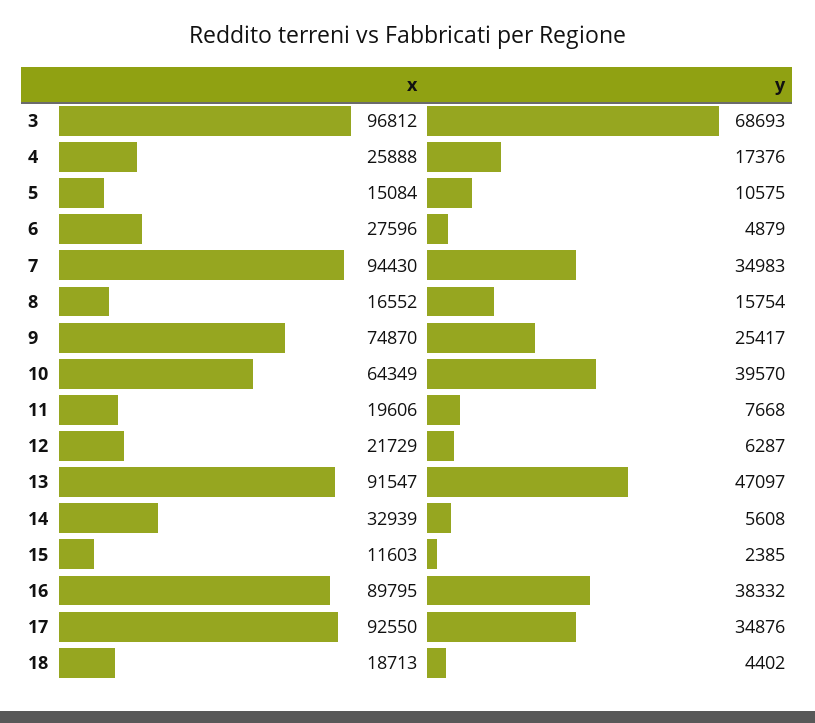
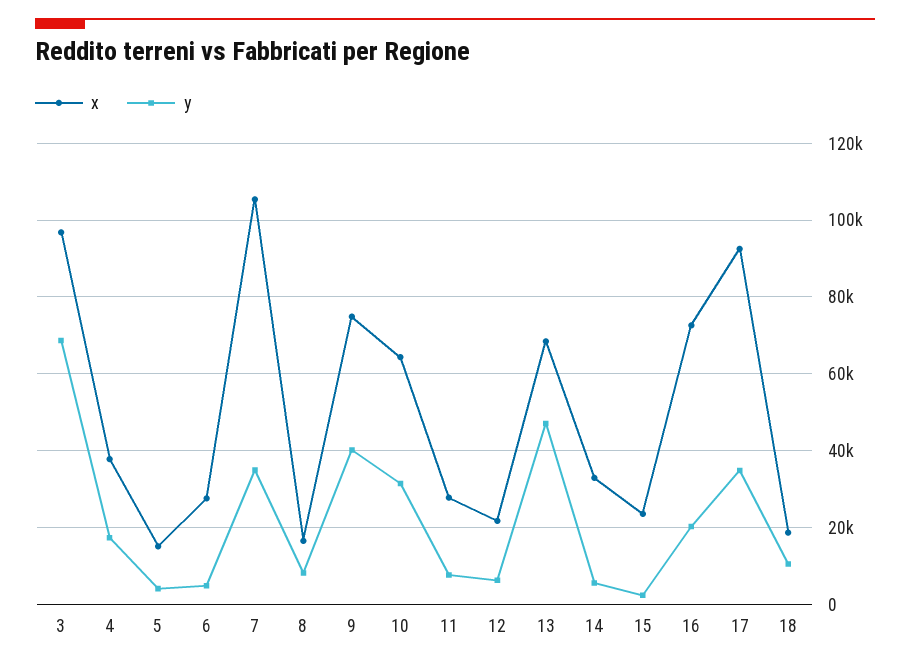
  {
    "x": {
      "3": 96812,
-     "4": 25888,
+     "4": 38000,
      "5": 15084,
      "6": 27596,
-     "7": 94430,
+     "7": 106000,
      "8": 16552,
      "9": 74870,
      "10": 64349,
-     "11": 19606,
+     "11": 28000,
      "12": 21729,
-     "13": 91547,
+     "13": 68000,
      "14": 32939,
-     "15": 11603,
+     "15": 24000,
-     "16": 89795,
+     "16": 72000,
      "17": 92550,
      "18": 18713
    },
    "y": {
      "3": 68693,
      "4": 17376,
-     "5": 10575,
+     "5": 4000,
      "6": 4879,
      "7": 34983,
-     "8": 15754,
+     "8": 8000,
-     "9": 25417,
+     "9": 40000,
-     "10": 39570,
+     "10": 32000,
      "11": 7668,
      "12": 6287,
      "13": 47097,
      "14": 5608,
      "15": 2385,
-     "16": 38332,
+     "16": 20000,
      "17": 34876,
-     "18": 4402
+     "18": 10000
    }
  }

